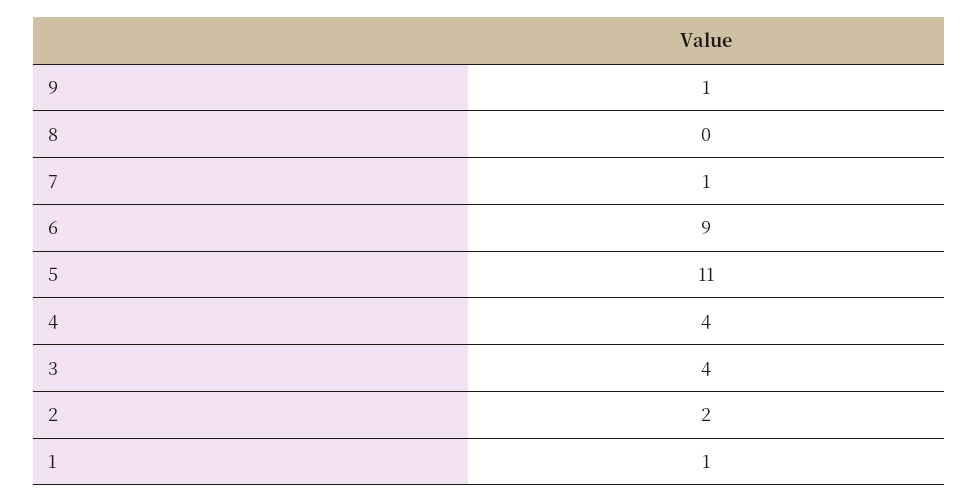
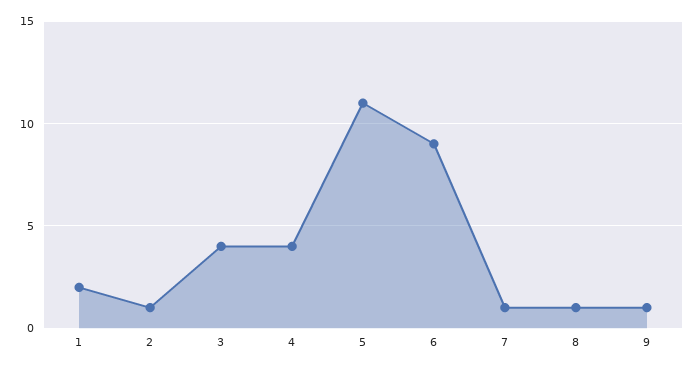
  {
    "9": 1,
-   "8": 0,
+   "8": 1,
    "7": 1,
    "6": 9,
    "5": 11,
    "4": 4,
    "3": 4,
-   "2": 2,
+   "2": 1,
-   "1": 1
+   "1": 2
  }

